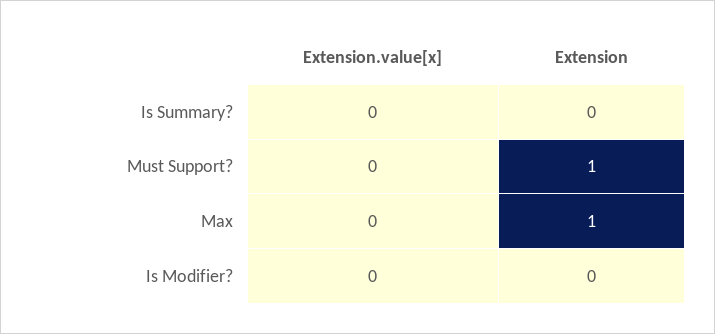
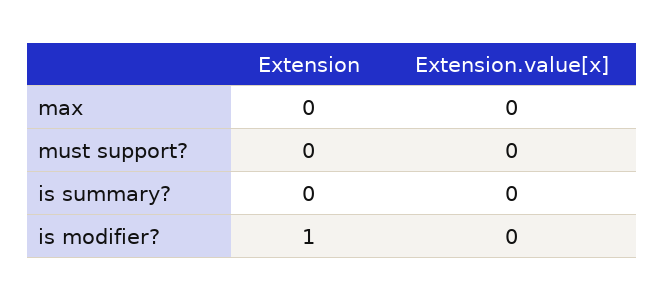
  {
    "Extension.value[x]": {
      "Is Summary?": 0,
      "Must Support?": 0,
      "Max": 0,
      "Is Modifier?": 0
    },
    "Extension": {
      "Is Summary?": 0,
-     "Must Support?": 1,
+     "Must Support?": 0,
-     "Max": 1,
+     "Max": 0,
-     "Is Modifier?": 0
+     "Is Modifier?": 1
    }
  }

